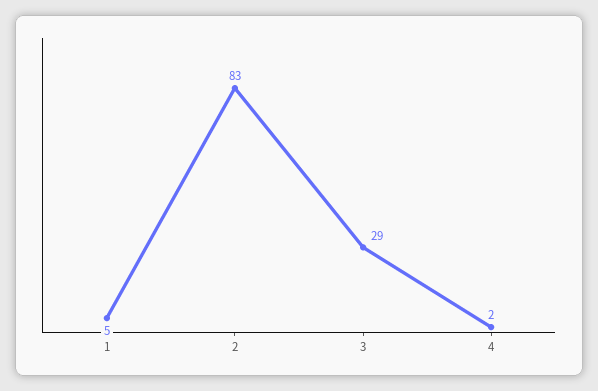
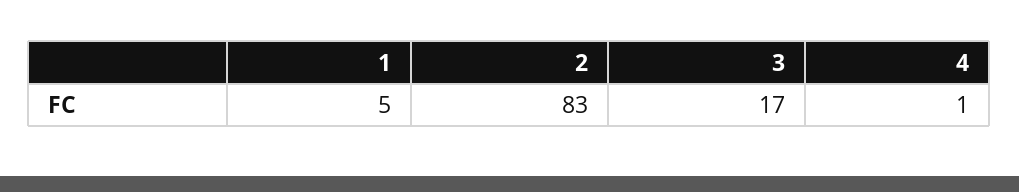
  {
    "1": 5,
    "2": 83,
-   "3": 29,
+   "3": 17,
-   "4": 2
+   "4": 1
  }

